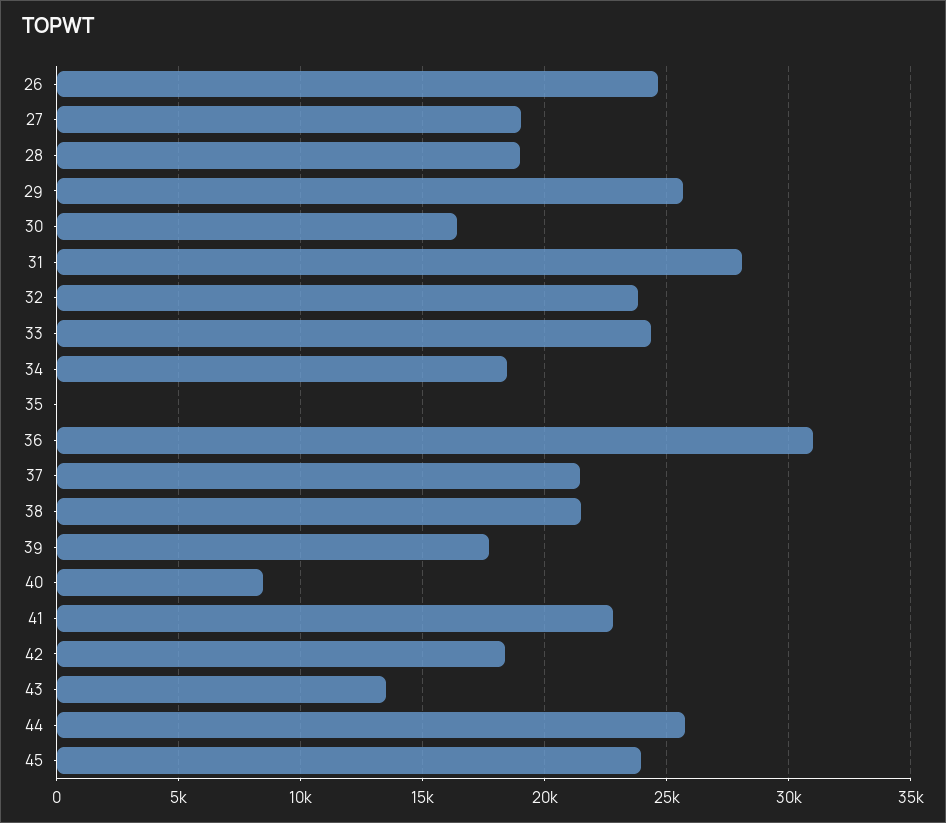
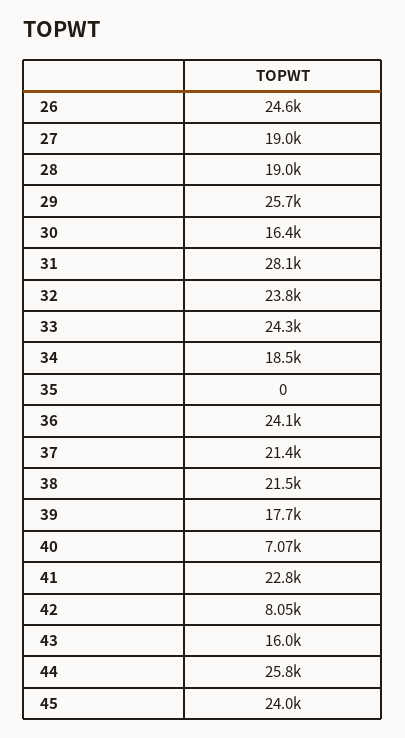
  {
    "26": 24600,
    "27": 19000,
    "28": 19000,
    "29": 25700,
    "30": 16400,
    "31": 28100,
    "32": 23800,
    "33": 24300,
    "34": 18500,
    "35": 0,
-   "36": 31000,
+   "36": 24100,
    "37": 21400,
    "38": 21500,
    "39": 17700,
-   "40": 8500,
+   "40": 7070,
    "41": 22800,
-   "42": 18500,
+   "42": 8050,
-   "43": 13500,
+   "43": 16000,
    "44": 25800,
    "45": 24000
  }

